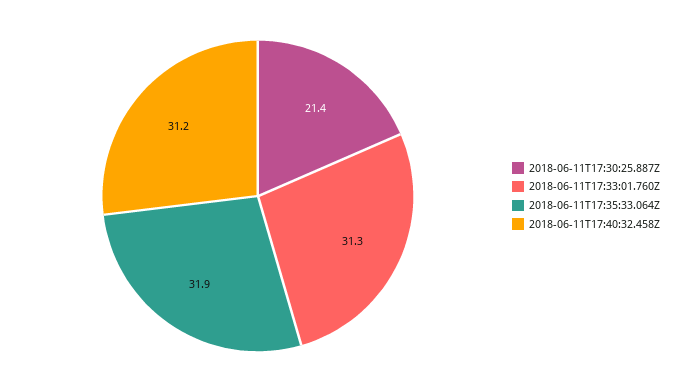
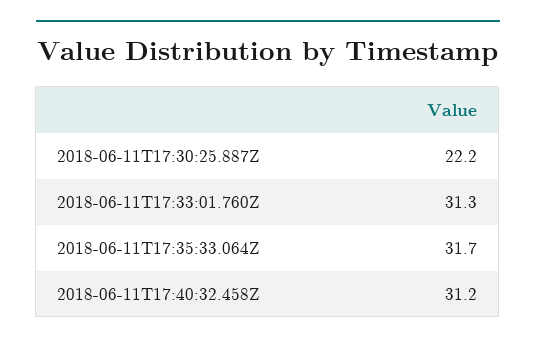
  {
-   "2018-06-11T17:30:25.887Z": 21.4,
+   "2018-06-11T17:30:25.887Z": 22.2,
    "2018-06-11T17:33:01.760Z": 31.3,
-   "2018-06-11T17:35:33.064Z": 31.9,
+   "2018-06-11T17:35:33.064Z": 31.7,
    "2018-06-11T17:40:32.458Z": 31.2
  }

